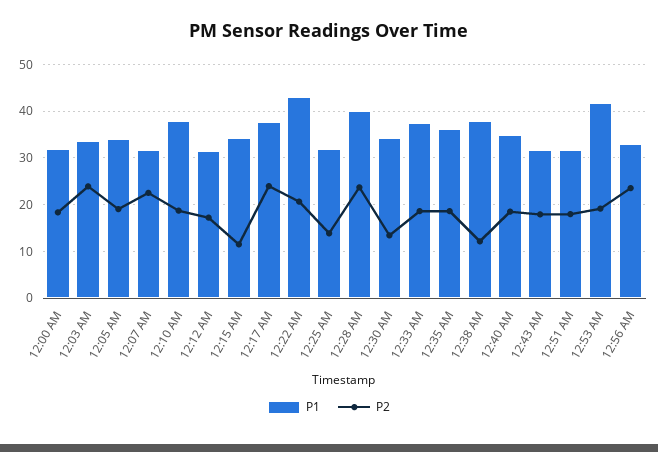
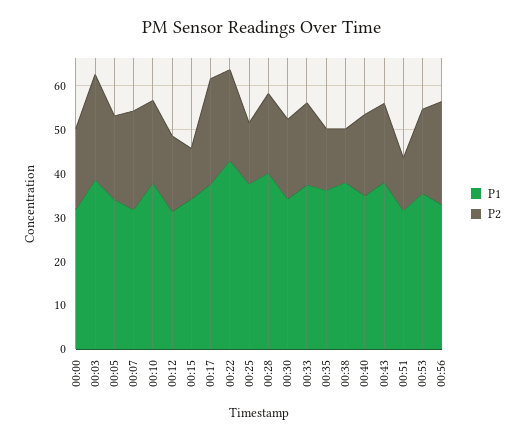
  {
    "P1": {
      "12:00 AM": 32,
-     "12:03 AM": 34,
+     "12:03 AM": 38,
      "12:05 AM": 34,
      "12:07 AM": 32,
      "12:10 AM": 38,
      "12:12 AM": 32,
      "12:15 AM": 34,
      "12:17 AM": 38,
      "12:22 AM": 42,
-     "12:25 AM": 32,
+     "12:25 AM": 38,
      "12:28 AM": 40,
      "12:30 AM": 34,
      "12:33 AM": 38,
      "12:35 AM": 36,
      "12:38 AM": 38,
      "12:40 AM": 34,
-     "12:43 AM": 32,
+     "12:43 AM": 38,
      "12:51 AM": 32,
-     "12:53 AM": 42,
+     "12:53 AM": 36,
      "12:56 AM": 32
    },
    "P2": {
      "12:00 AM": 18,
      "12:03 AM": 24,
      "12:05 AM": 20,
      "12:07 AM": 22,
      "12:10 AM": 18,
      "12:12 AM": 18,
      "12:15 AM": 12,
      "12:17 AM": 24,
      "12:22 AM": 20,
      "12:25 AM": 14,
-     "12:28 AM": 24,
+     "12:28 AM": 18,
-     "12:30 AM": 14,
+     "12:30 AM": 18,
      "12:33 AM": 18,
-     "12:35 AM": 18,
+     "12:35 AM": 14,
      "12:38 AM": 12,
      "12:40 AM": 18,
      "12:43 AM": 18,
-     "12:51 AM": 18,
+     "12:51 AM": 12,
      "12:53 AM": 20,
      "12:56 AM": 24
    }
  }

